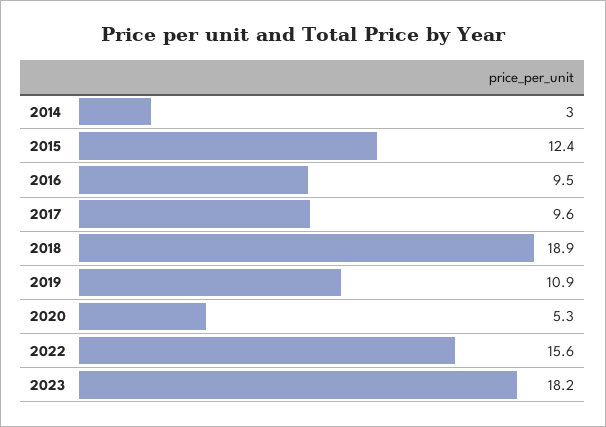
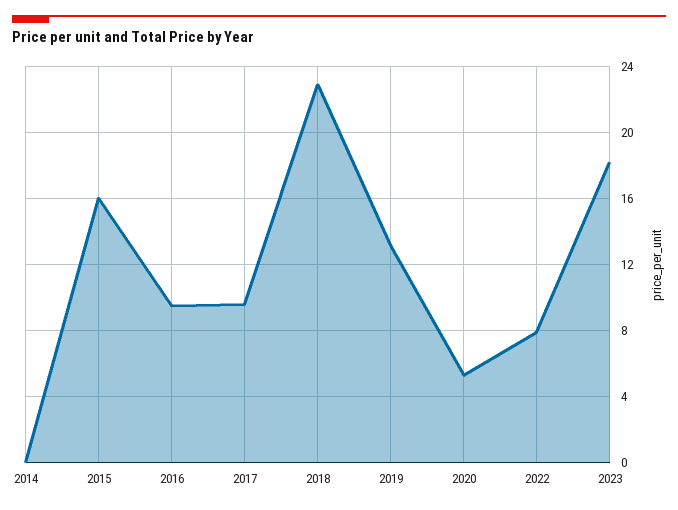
  {
-   "2014": 3,
+   "2014": 0,
-   "2015": 12.4,
+   "2015": 16,
    "2016": 9.5,
    "2017": 9.6,
-   "2018": 18.9,
+   "2018": 23,
-   "2019": 10.9,
+   "2019": 13,
    "2020": 5.3,
-   "2022": 15.6,
+   "2022": 8,
    "2023": 18.2
  }

